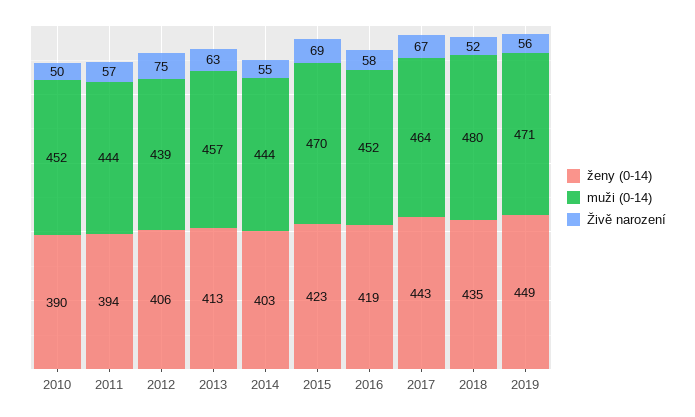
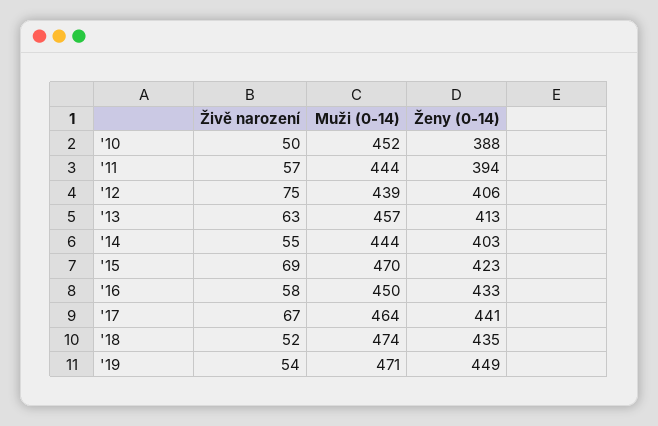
  {
    "ženy (0-14)": {
-     "2010": 390,
+     "2010": 388,
      "2011": 394,
      "2012": 406,
      "2013": 413,
      "2014": 403,
      "2015": 423,
-     "2016": 419,
+     "2016": 433,
-     "2017": 443,
+     "2017": 441,
      "2018": 435,
      "2019": 449
    },
    "muži (0-14)": {
      "2010": 452,
      "2011": 444,
      "2012": 439,
      "2013": 457,
      "2014": 444,
      "2015": 470,
-     "2016": 452,
+     "2016": 450,
      "2017": 464,
-     "2018": 480,
+     "2018": 474,
      "2019": 471
    },
    "Živě narození": {
      "2010": 50,
      "2011": 57,
      "2012": 75,
      "2013": 63,
      "2014": 55,
      "2015": 69,
      "2016": 58,
      "2017": 67,
      "2018": 52,
-     "2019": 56
+     "2019": 54
    }
  }

